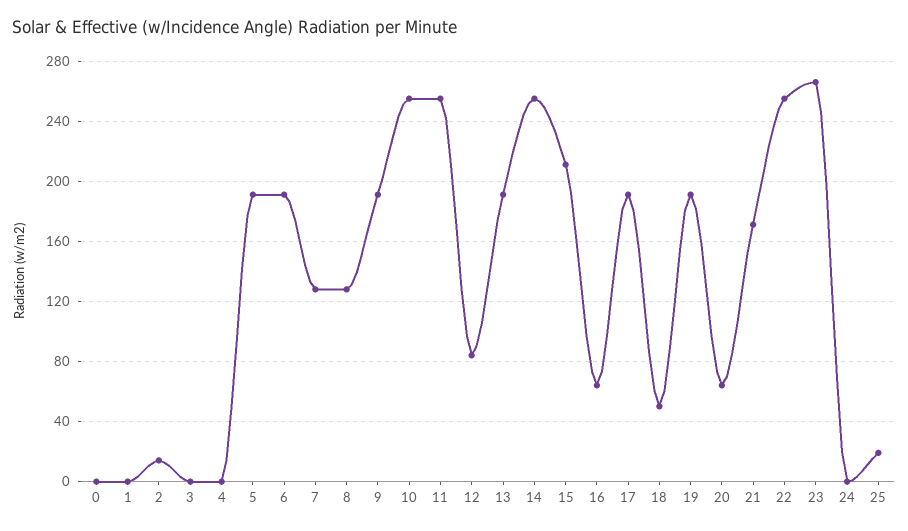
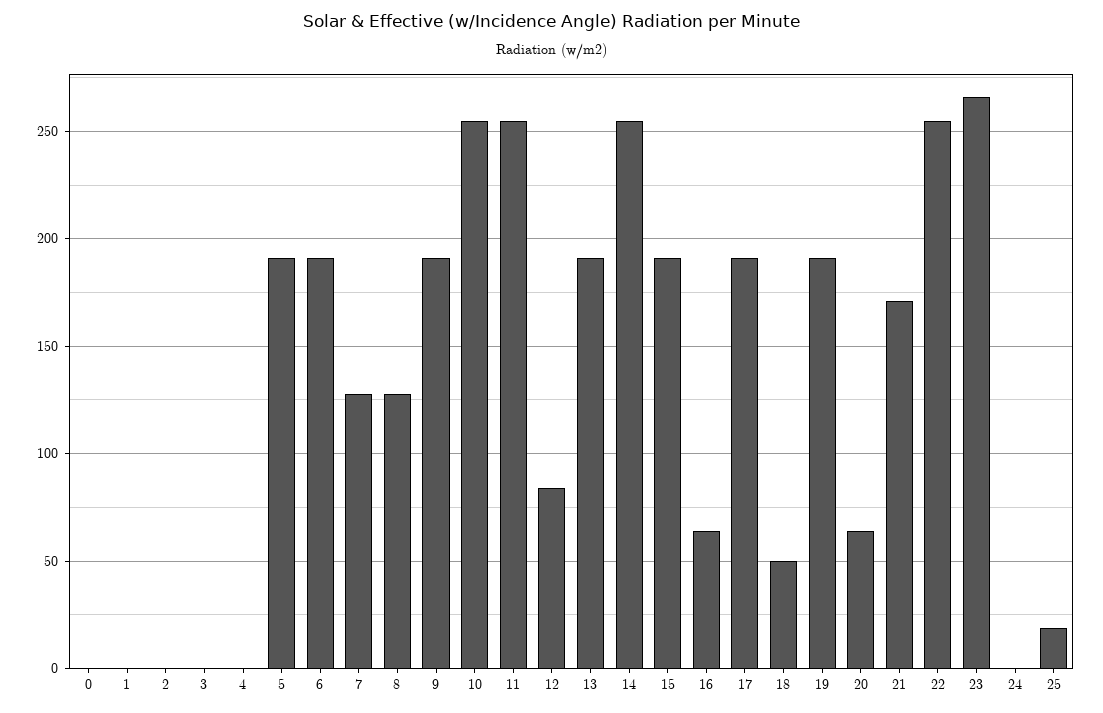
  {
    "0": 0,
    "1": 0,
-   "2": 15,
+   "2": 0,
    "3": 0,
    "4": 0,
    "5": 190,
    "6": 190,
    "7": 130,
    "8": 130,
    "9": 190,
    "10": 255,
    "11": 255,
    "12": 85,
    "13": 190,
    "14": 255,
-   "15": 210,
+   "15": 190,
    "16": 65,
    "17": 190,
    "18": 50,
    "19": 190,
    "20": 65,
    "21": 170,
    "22": 255,
    "23": 265,
    "24": 0,
    "25": 20
  }

